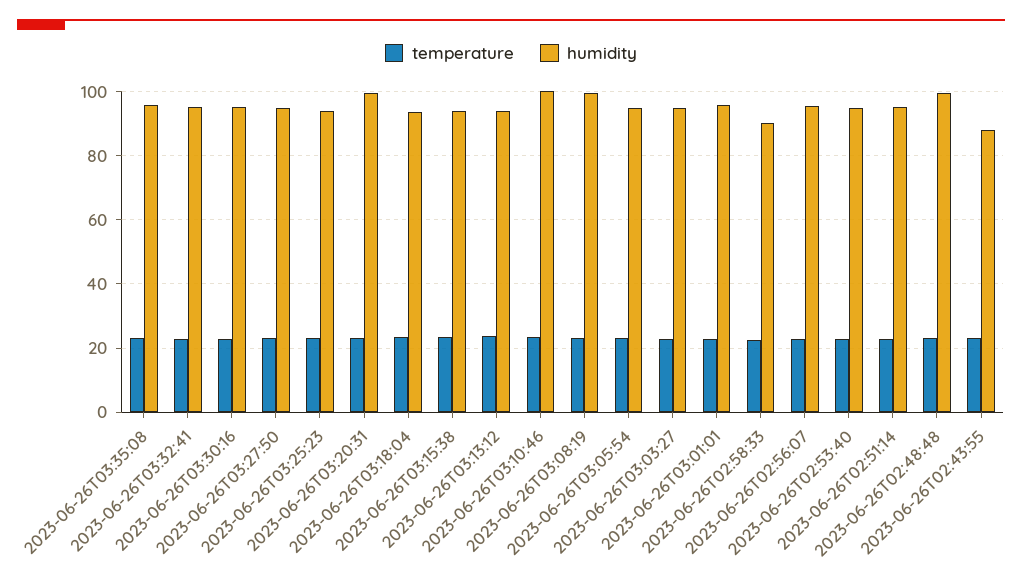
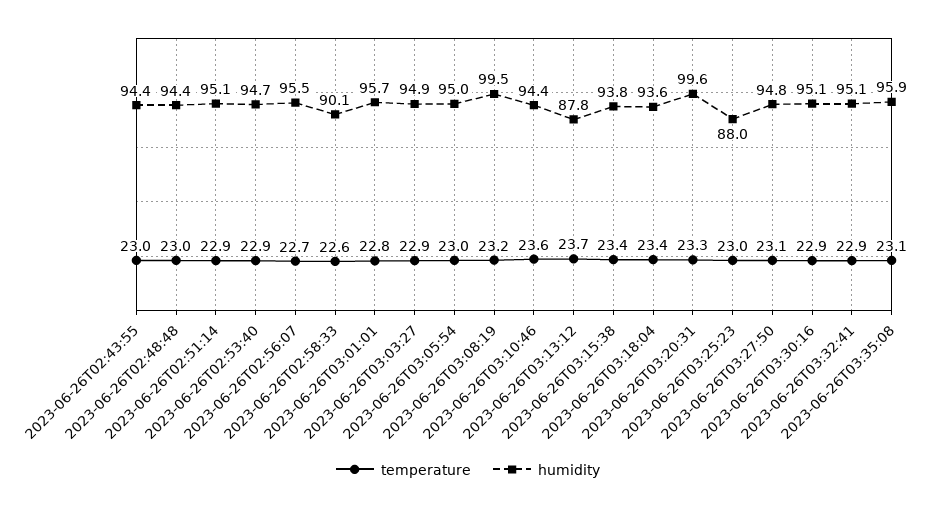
  {
    "temperature": {
      "2023-06-26T03:35:08": 23.1,
      "2023-06-26T03:32:41": 22.9,
      "2023-06-26T03:30:16": 22.9,
      "2023-06-26T03:27:50": 23.1,
      "2023-06-26T03:25:23": 23,
      "2023-06-26T03:20:31": 23.3,
      "2023-06-26T03:18:04": 23.4,
      "2023-06-26T03:15:38": 23.4,
      "2023-06-26T03:13:12": 23.7,
      "2023-06-26T03:10:46": 23.6,
      "2023-06-26T03:08:19": 23.2,
      "2023-06-26T03:05:54": 23,
      "2023-06-26T03:03:27": 22.9,
      "2023-06-26T03:01:01": 22.8,
      "2023-06-26T02:58:33": 22.6,
      "2023-06-26T02:56:07": 22.7,
      "2023-06-26T02:53:40": 22.9,
      "2023-06-26T02:51:14": 22.9,
      "2023-06-26T02:48:48": 23,
      "2023-06-26T02:43:55": 23
    },
    "humidity": {
      "2023-06-26T03:35:08": 95.9,
      "2023-06-26T03:32:41": 95.1,
      "2023-06-26T03:30:16": 95.1,
      "2023-06-26T03:27:50": 94.8,
-     "2023-06-26T03:25:23": 94,
+     "2023-06-26T03:25:23": 88,
      "2023-06-26T03:20:31": 99.6,
      "2023-06-26T03:18:04": 93.6,
      "2023-06-26T03:15:38": 93.8,
-     "2023-06-26T03:13:12": 94,
+     "2023-06-26T03:13:12": 87.8,
-     "2023-06-26T03:10:46": 100,
+     "2023-06-26T03:10:46": 94.4,
      "2023-06-26T03:08:19": 99.5,
      "2023-06-26T03:05:54": 95,
      "2023-06-26T03:03:27": 94.9,
      "2023-06-26T03:01:01": 95.7,
      "2023-06-26T02:58:33": 90.1,
      "2023-06-26T02:56:07": 95.5,
      "2023-06-26T02:53:40": 94.7,
      "2023-06-26T02:51:14": 95.1,
-     "2023-06-26T02:48:48": 100,
+     "2023-06-26T02:48:48": 94.4,
-     "2023-06-26T02:43:55": 88
+     "2023-06-26T02:43:55": 94.4
    }
  }

